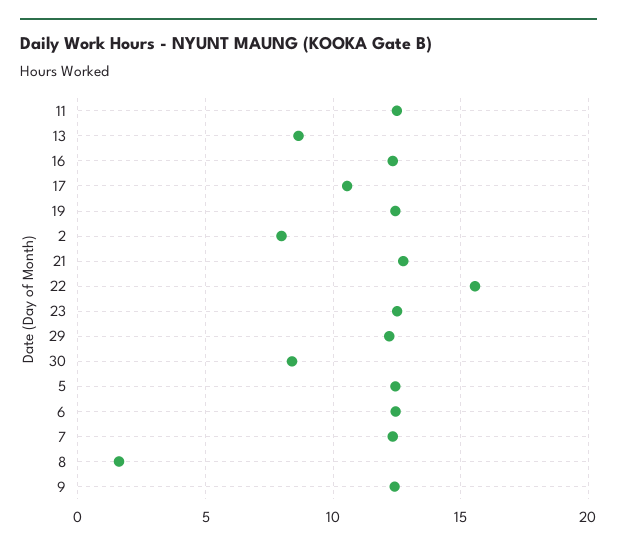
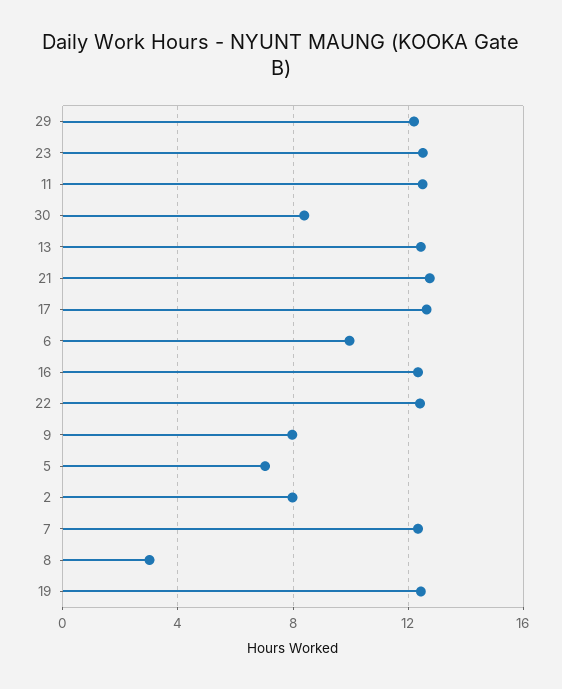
  {
    "11": 12.5,
-   "13": 8.5,
+   "13": 12.5,
    "16": 12.5,
-   "17": 10.5,
+   "17": 12.5,
    "19": 12.5,
    "2": 8,
    "21": 13,
-   "22": 15.5,
+   "22": 12.5,
    "23": 12.5,
    "29": 12,
    "30": 8.5,
-   "5": 12.5,
+   "5": 7,
-   "6": 12.5,
+   "6": 10,
    "7": 12.5,
-   "8": 1.5,
+   "8": 3,
-   "9": 12.5
+   "9": 8
  }

